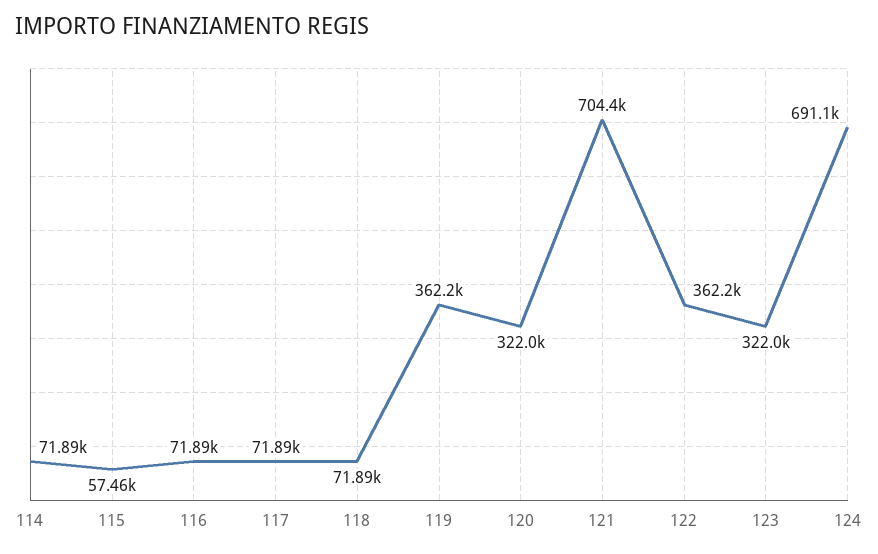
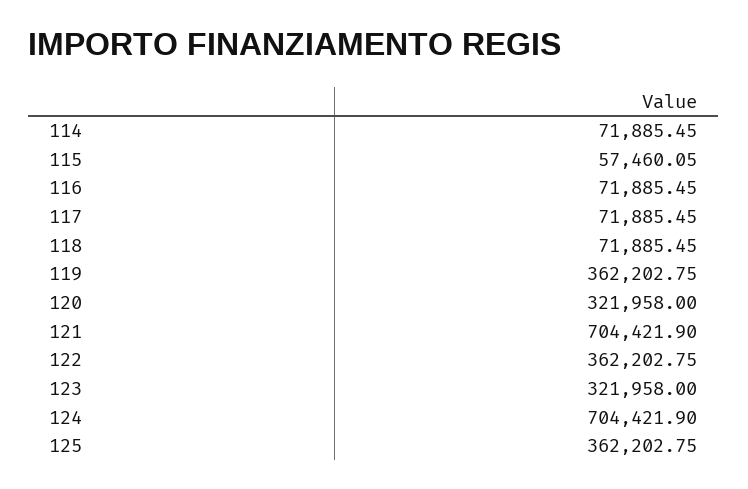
  {
    "114": 71885.45,
    "115": 57460.05,
    "116": 71885.45,
    "117": 71885.45,
    "118": 71885.45,
    "119": 362202.75,
    "120": 321958,
    "121": 704421.9,
    "122": 362202.75,
    "123": 321958,
-   "124": 691100
+   "124": 704421.9,
+   "125": 362202.75
  }

